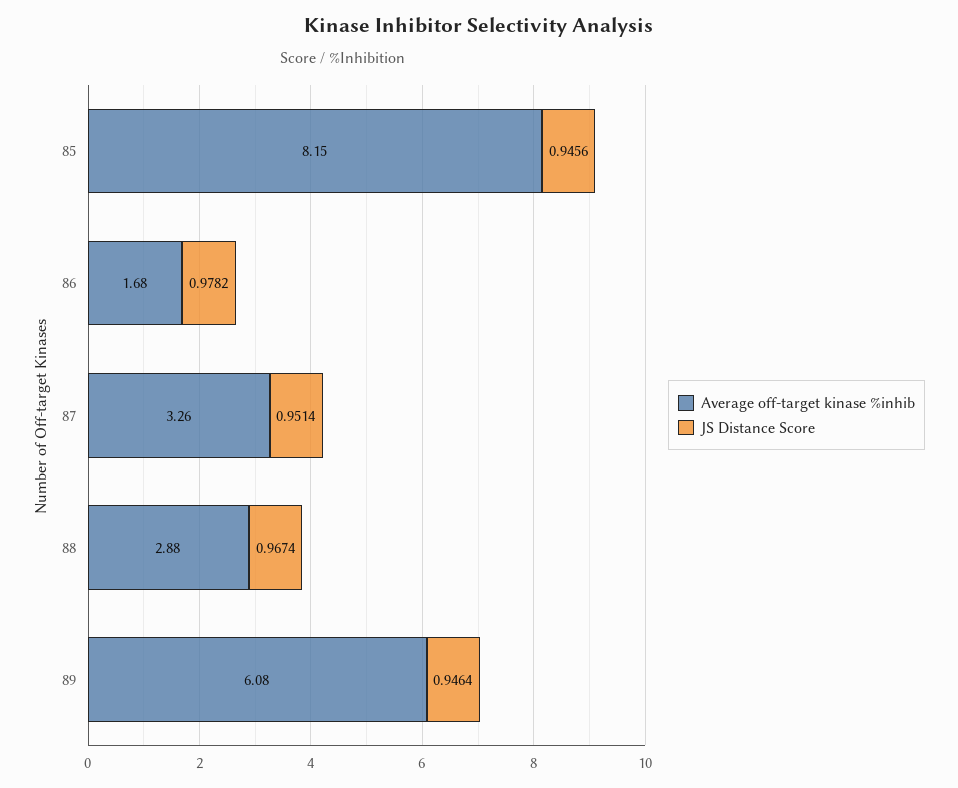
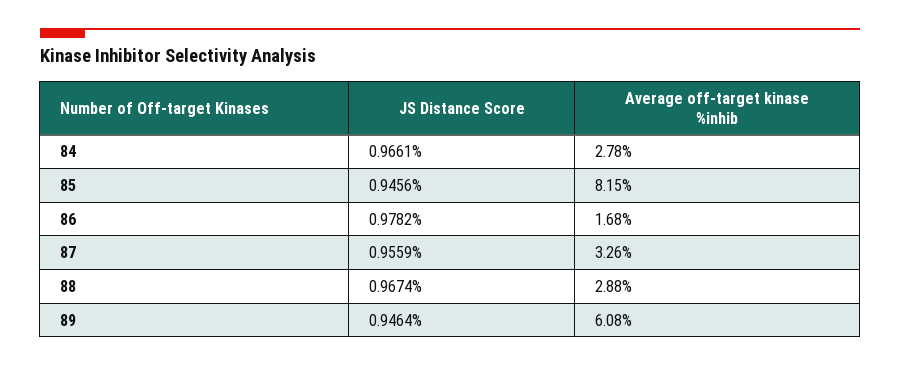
  {
    "Average off-target kinase %inhib": {
      "85": 8.15,
      "86": 1.68,
      "87": 3.26,
      "88": 2.88,
-     "89": 6.08
+     "89": 6.08,
+     "84": 2.78
    },
    "JS Distance Score": {
      "85": 0.9456,
      "86": 0.9782,
-     "87": 0.9514,
+     "87": 0.9559,
      "88": 0.9674,
-     "89": 0.9464
+     "89": 0.9464,
+     "84": 0.9661
    }
  }

